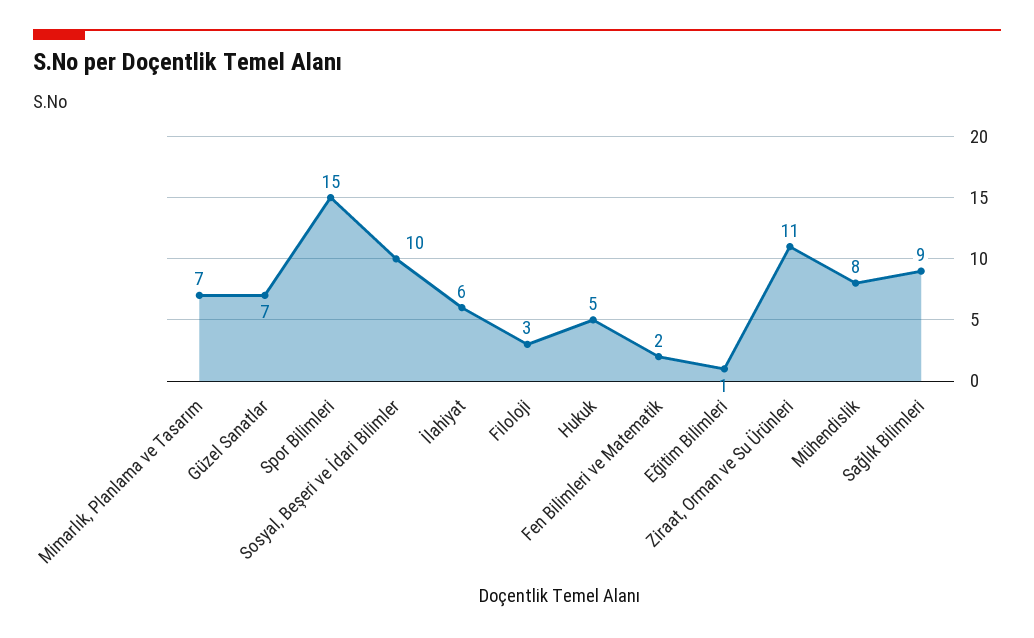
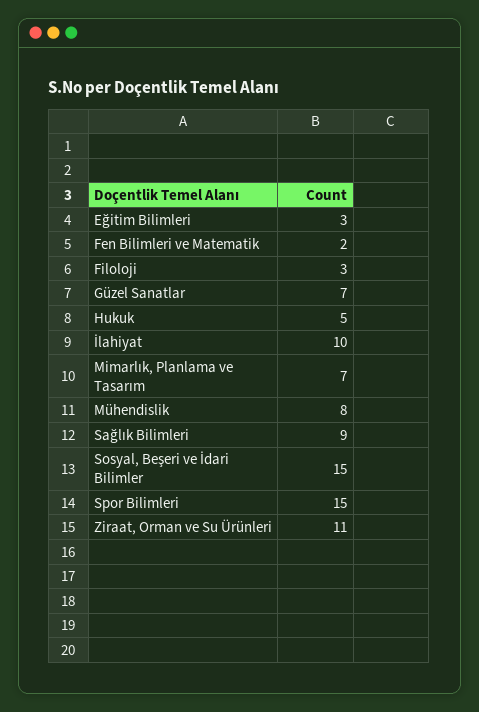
  {
    "Mimarlık, Planlama ve Tasarım": 7,
    "Güzel Sanatlar": 7,
    "Spor Bilimleri": 15,
-   "Sosyal, Beşeri ve İdari Bilimler": 10,
+   "Sosyal, Beşeri ve İdari Bilimler": 15,
-   "İlahiyat": 6,
+   "İlahiyat": 10,
    "Filoloji": 3,
    "Hukuk": 5,
    "Fen Bilimleri ve Matematik": 2,
-   "Eğitim Bilimleri": 1,
+   "Eğitim Bilimleri": 3,
    "Ziraat, Orman ve Su Ürünleri": 11,
    "Mühendislik": 8,
    "Sağlık Bilimleri": 9
  }

